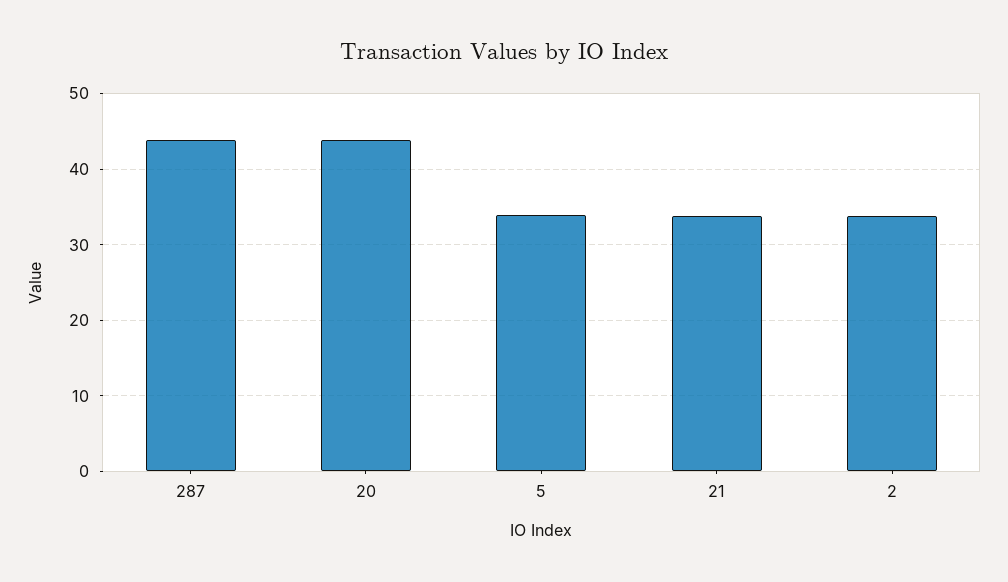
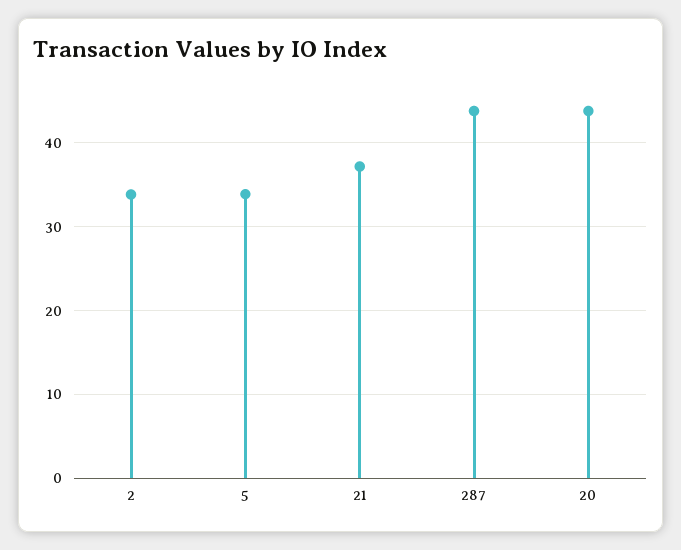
  {
    "287": 44,
    "20": 44,
    "5": 34,
-   "21": 34,
+   "21": 37,
    "2": 34
  }

